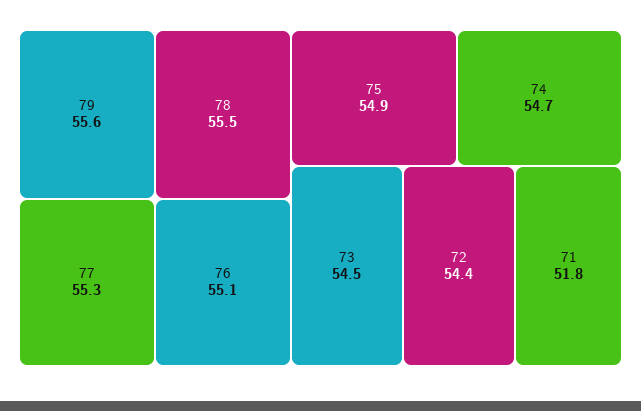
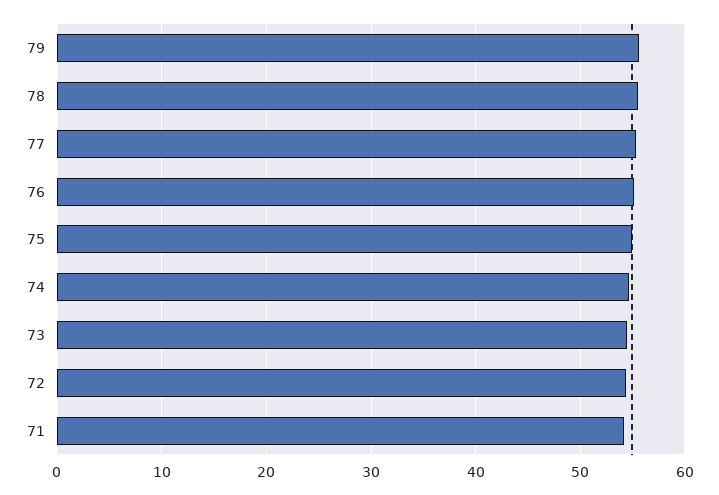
  {
    "79": 55.6,
    "78": 55.5,
    "77": 55.3,
    "76": 55.1,
    "75": 54.9,
    "74": 54.7,
    "73": 54.5,
    "72": 54.4,
-   "71": 51.8
+   "71": 54
  }

